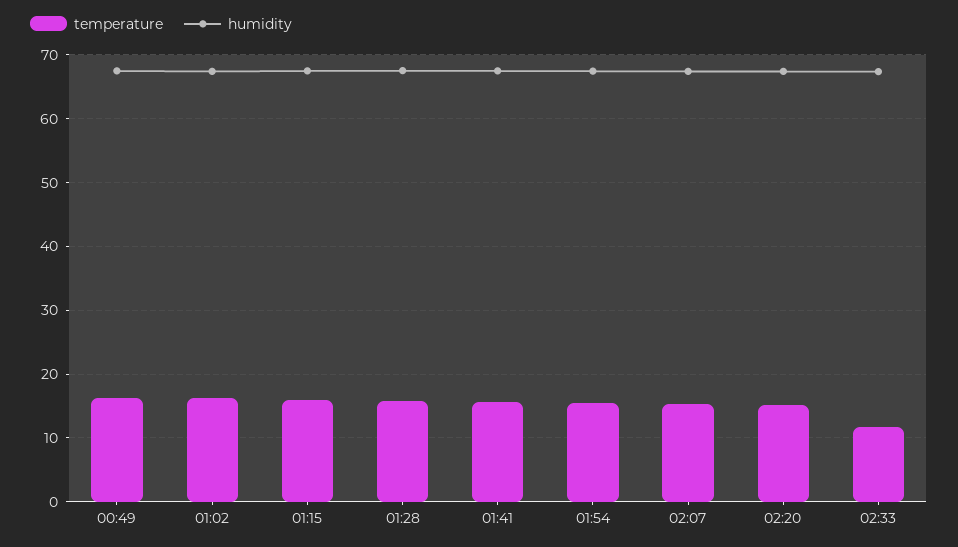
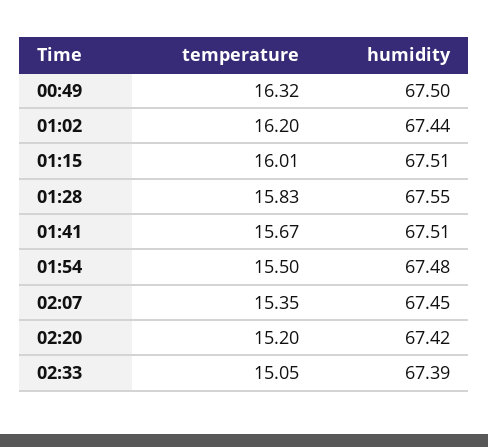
  {
    "temperature": {
      "00:49": 16.32,
      "01:02": 16.2,
      "01:15": 16.01,
      "01:28": 15.83,
      "01:41": 15.67,
      "01:54": 15.5,
      "02:07": 15.35,
      "02:20": 15.2,
-     "02:33": 12
+     "02:33": 15.05
    },
    "humidity": {
      "00:49": 67.5,
      "01:02": 67.44,
      "01:15": 67.51,
      "01:28": 67.55,
      "01:41": 67.51,
      "01:54": 67.48,
      "02:07": 67.45,
      "02:20": 67.42,
      "02:33": 67.39
    }
  }

